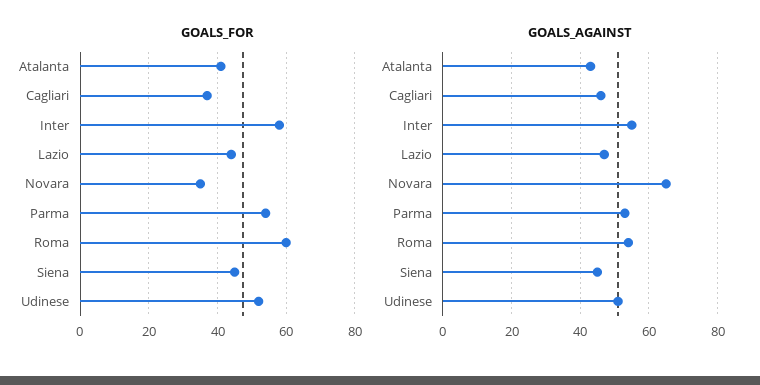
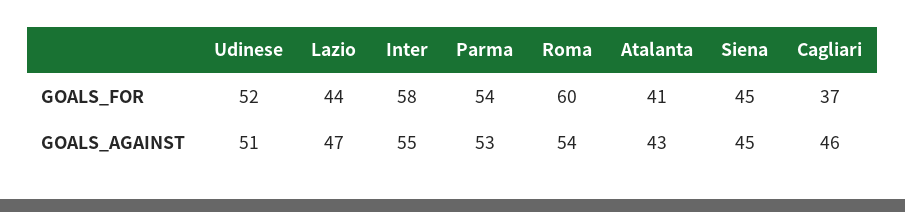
  {
    "GOALS_FOR": {
      "Atalanta": 41,
      "Cagliari": 37,
      "Inter": 58,
      "Lazio": 44,
-     "Novara": 35,
      "Parma": 54,
      "Roma": 60,
      "Siena": 45,
      "Udinese": 52
    },
    "GOALS_AGAINST": {
      "Atalanta": 43,
      "Cagliari": 46,
      "Inter": 55,
      "Lazio": 47,
-     "Novara": 65,
      "Parma": 53,
      "Roma": 54,
      "Siena": 45,
      "Udinese": 51
    }
  }

